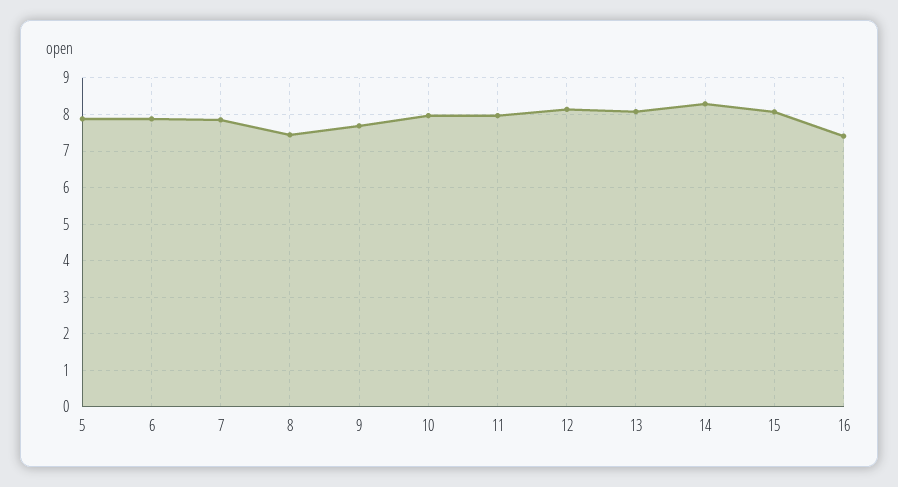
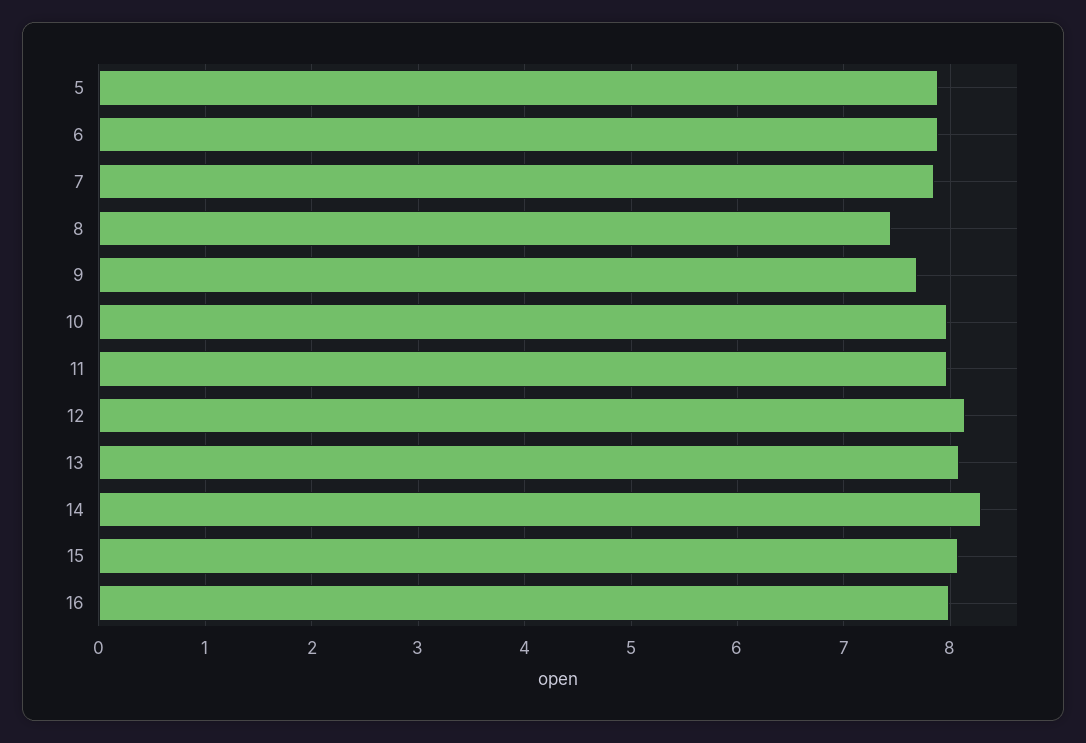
  {
    "5": 7.9,
    "6": 7.9,
    "7": 7.9,
    "8": 7.4,
    "9": 7.7,
    "10": 8,
    "11": 8,
    "12": 8.1,
    "13": 8.1,
    "14": 8.3,
    "15": 8.1,
-   "16": 7.4
+   "16": 8
  }

